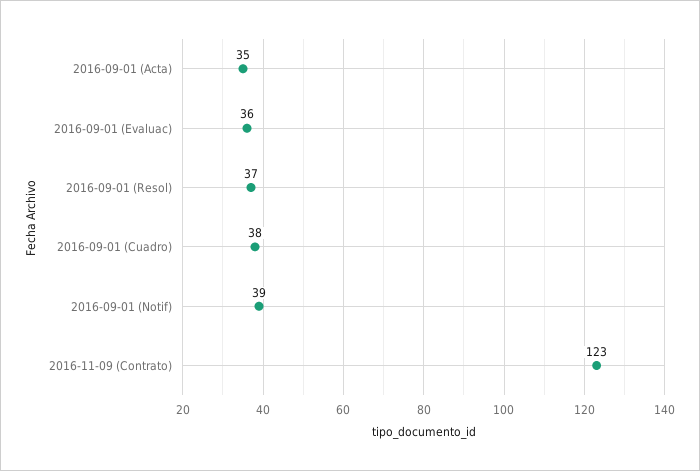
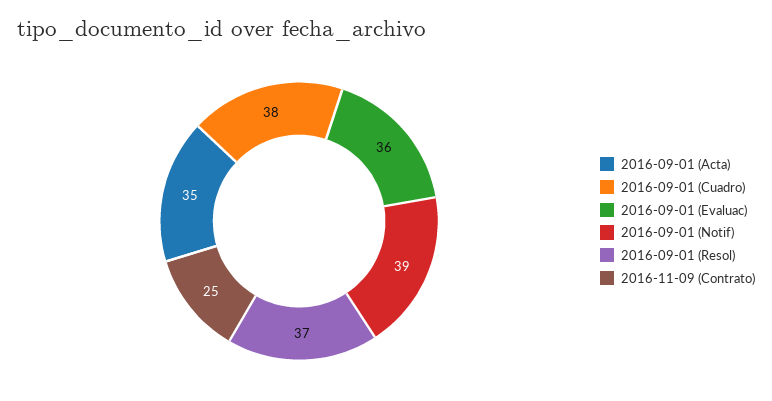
  {
    "2016-09-01 (Acta)": 35,
    "2016-09-01 (Evaluac)": 36,
    "2016-09-01 (Resol)": 37,
    "2016-09-01 (Cuadro)": 38,
    "2016-09-01 (Notif)": 39,
-   "2016-11-09 (Contrato)": 123
+   "2016-11-09 (Contrato)": 25
  }

